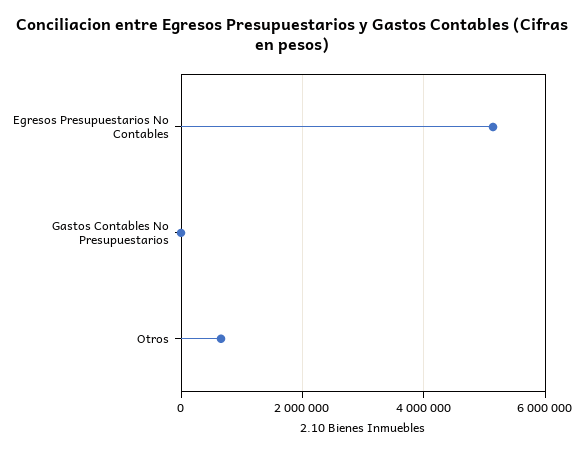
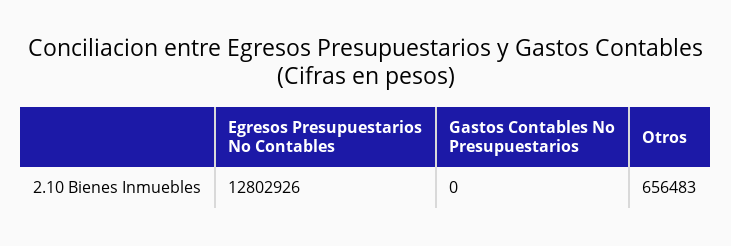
  {
-   "Egresos Presupuestarios No Contables": 5200000,
+   "Egresos Presupuestarios No Contables": 12802926,
    "Gastos Contables No Presupuestarios": 0,
    "Otros": 656483
  }

